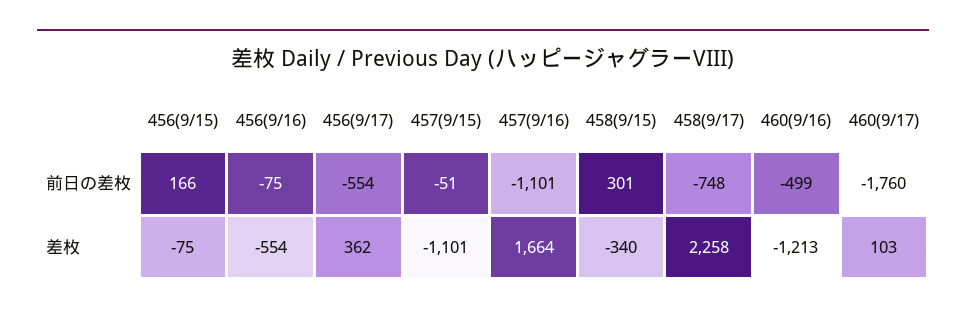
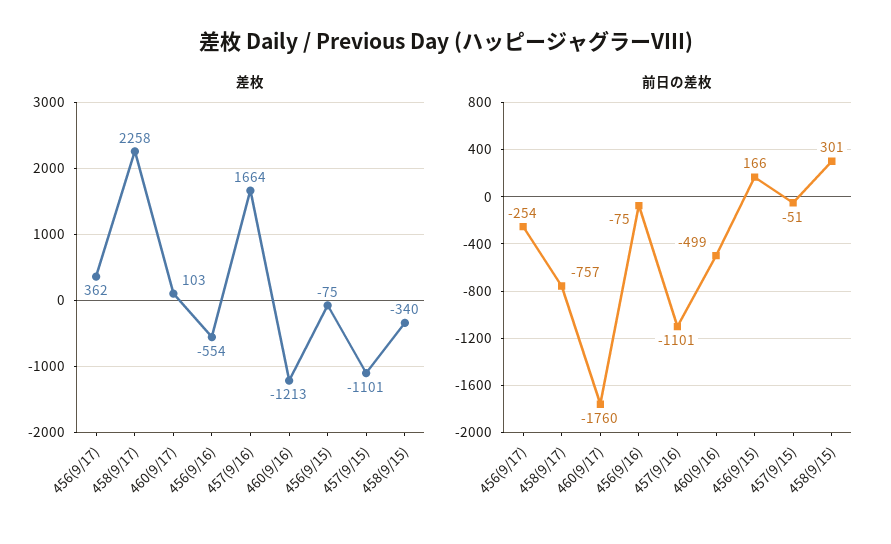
  {
    "前日の差枚": {
      "456(9/15)": 166,
      "456(9/16)": -75,
-     "456(9/17)": -554,
+     "456(9/17)": -254,
      "457(9/15)": -51,
      "457(9/16)": -1101,
      "458(9/15)": 301,
-     "458(9/17)": -748,
+     "458(9/17)": -757,
      "460(9/16)": -499,
      "460(9/17)": -1760
    },
    "差枚": {
      "456(9/15)": -75,
      "456(9/16)": -554,
      "456(9/17)": 362,
      "457(9/15)": -1101,
      "457(9/16)": 1664,
      "458(9/15)": -340,
      "458(9/17)": 2258,
      "460(9/16)": -1213,
      "460(9/17)": 103
    }
  }

